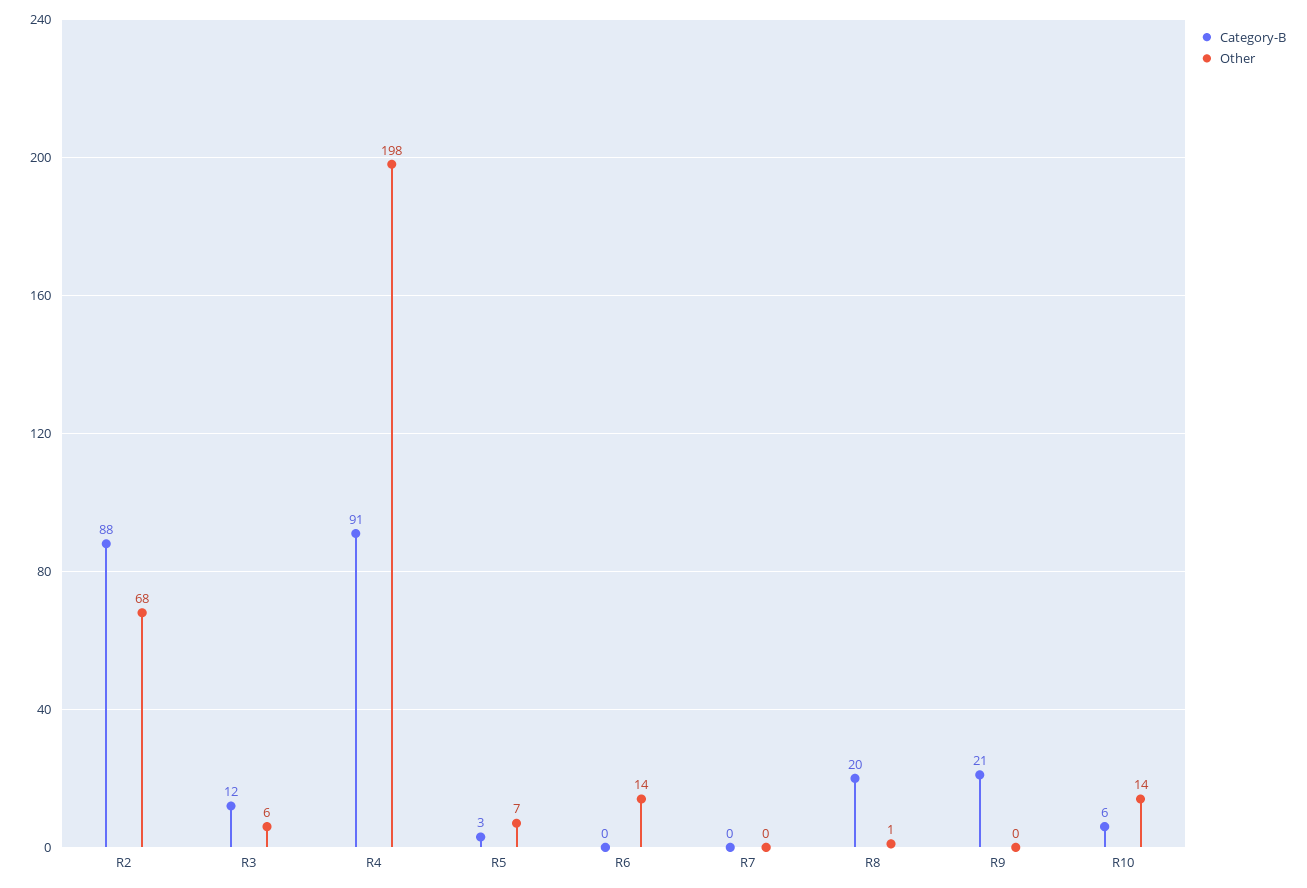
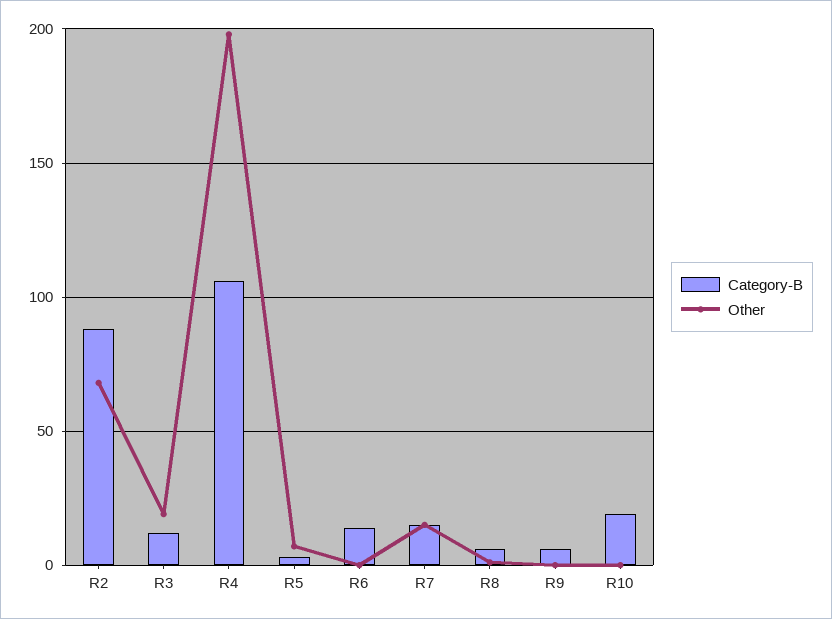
  {
    "Category-B": {
      "R2": 88,
      "R3": 12,
-     "R4": 91,
+     "R4": 105,
      "R5": 3,
-     "R6": 0,
+     "R6": 15,
-     "R7": 0,
+     "R7": 15,
-     "R8": 20,
+     "R8": 5,
-     "R9": 21,
+     "R9": 5,
-     "R10": 6
+     "R10": 20
    },
    "Other": {
      "R2": 68,
-     "R3": 6,
+     "R3": 20,
      "R4": 198,
      "R5": 7,
-     "R6": 14,
+     "R6": 0,
-     "R7": 0,
+     "R7": 15,
      "R8": 1,
      "R9": 0,
-     "R10": 14
+     "R10": 0
    }
  }

